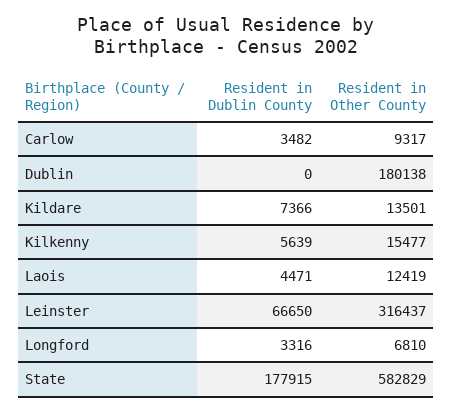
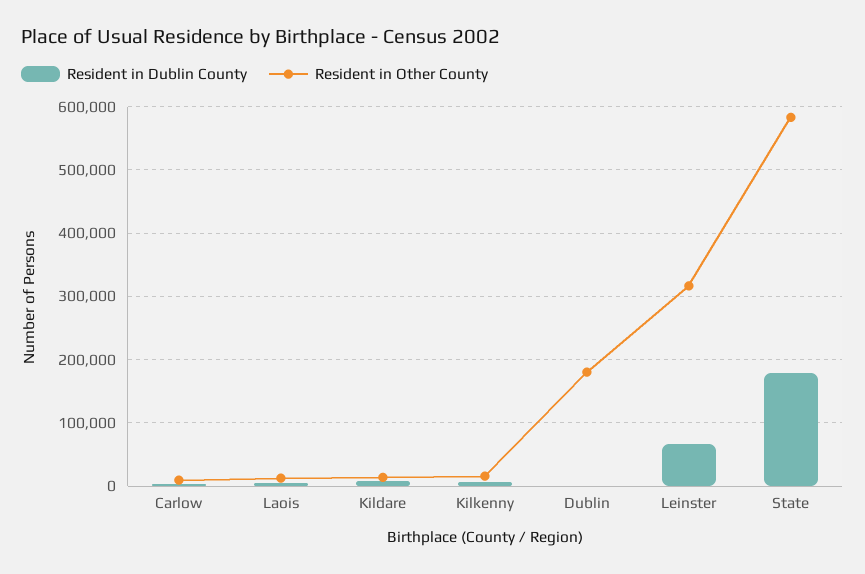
  {
    "Resident in Dublin County": {
      "Carlow": 3482,
      "Dublin": 0,
      "Kildare": 7366,
      "Kilkenny": 5639,
      "Laois": 4471,
      "Leinster": 66650,
-     "Longford": 3316,
      "State": 177915
    },
    "Resident in Other County": {
      "Carlow": 9317,
      "Dublin": 180138,
      "Kildare": 13501,
      "Kilkenny": 15477,
      "Laois": 12419,
      "Leinster": 316437,
-     "Longford": 6810,
      "State": 582829
    }
  }

